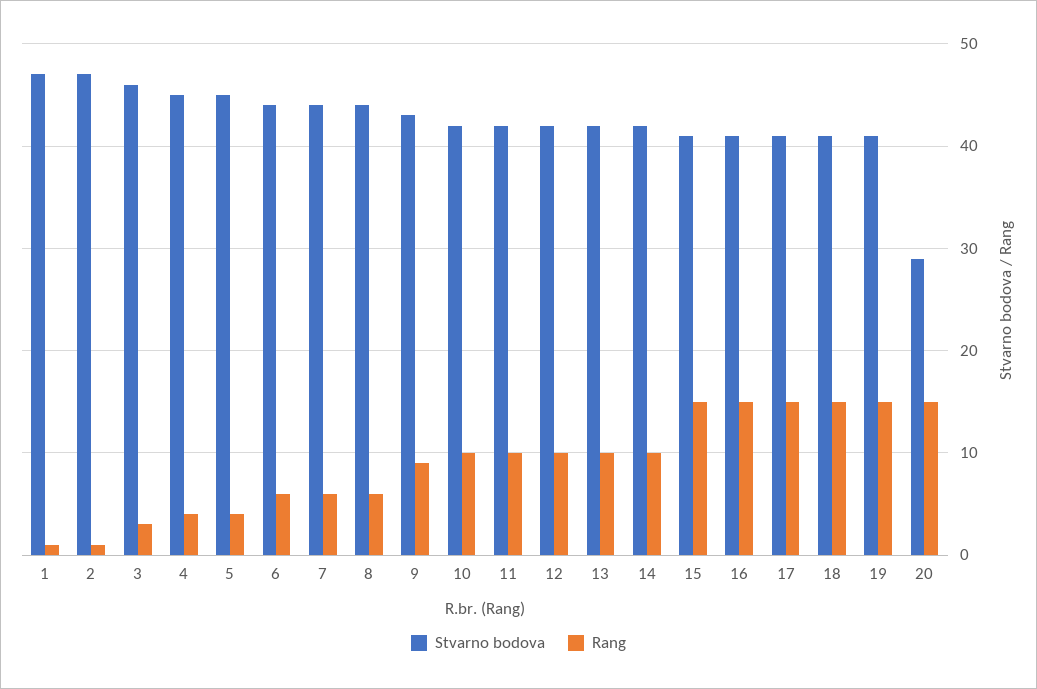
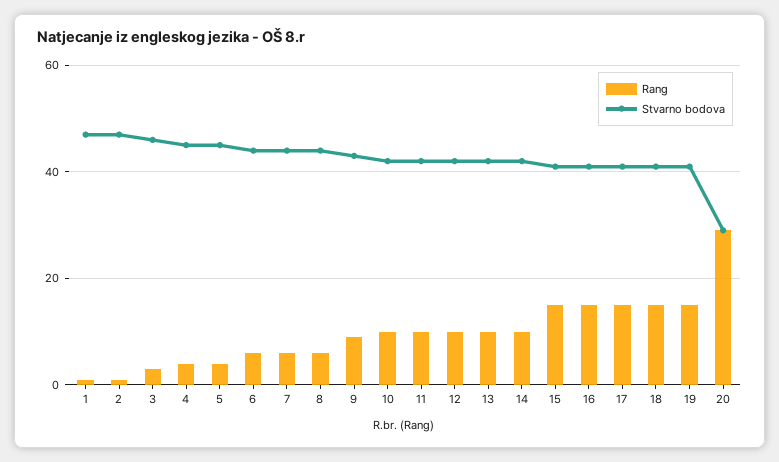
  {
    "Stvarno bodova": {
      "1": 47,
      "2": 47,
      "3": 46,
      "4": 45,
      "5": 45,
      "6": 44,
      "7": 44,
      "8": 44,
      "9": 43,
      "10": 42,
      "11": 42,
      "12": 42,
      "13": 42,
      "14": 42,
      "15": 41,
      "16": 41,
      "17": 41,
      "18": 41,
      "19": 41,
      "20": 29
    },
    "Rang": {
      "1": 1,
      "2": 1,
      "3": 3,
      "4": 4,
      "5": 4,
      "6": 6,
      "7": 6,
      "8": 6,
      "9": 9,
      "10": 10,
      "11": 10,
      "12": 10,
      "13": 10,
      "14": 10,
      "15": 15,
      "16": 15,
      "17": 15,
      "18": 15,
      "19": 15,
-     "20": 15
+     "20": 30
    }
  }

